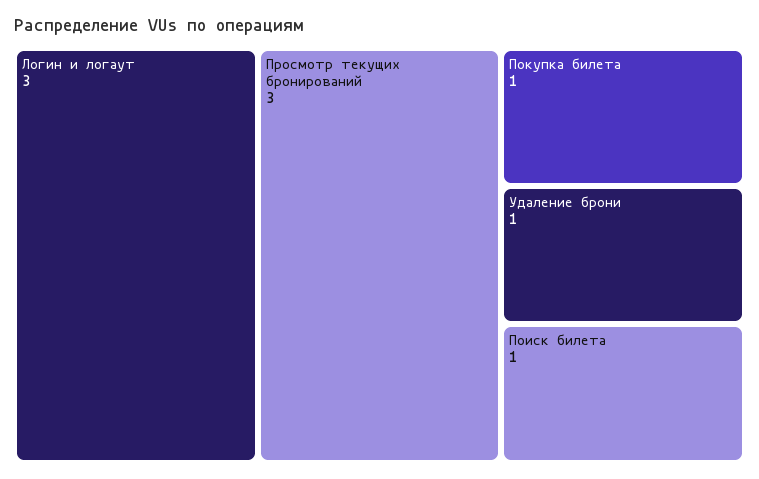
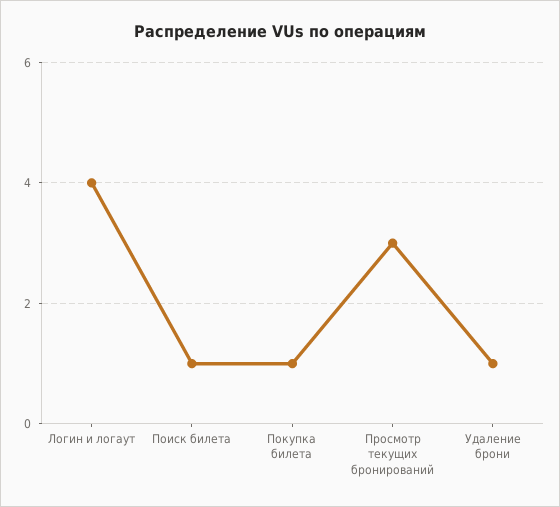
  {
-   "Логин и логаут": 3,
+   "Логин и логаут": 4,
    "Просмотр текущих бронирований": 3,
    "Покупка билета": 1,
    "Удаление брони": 1,
    "Поиск билета": 1
  }

